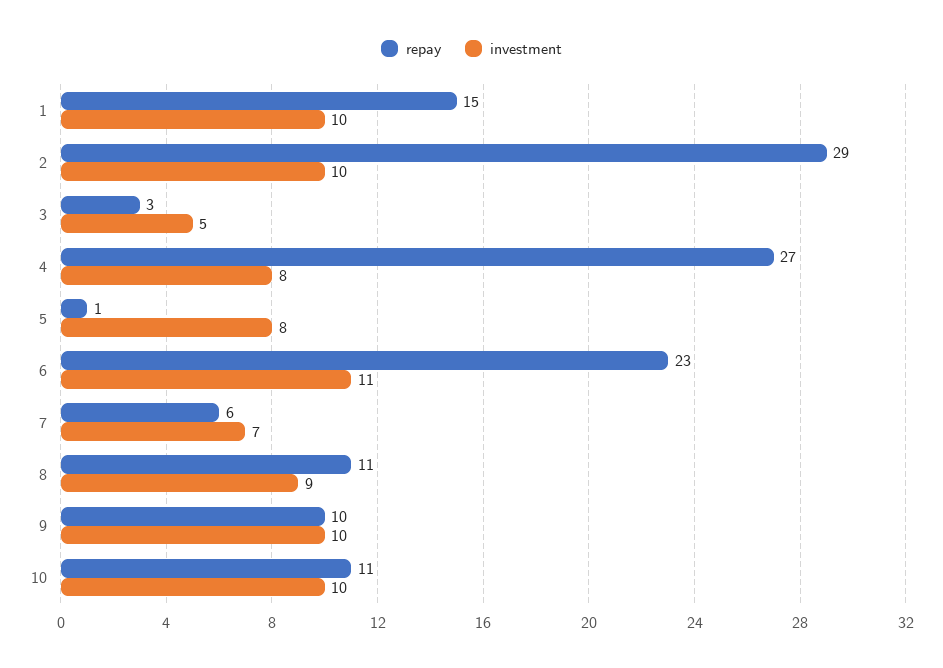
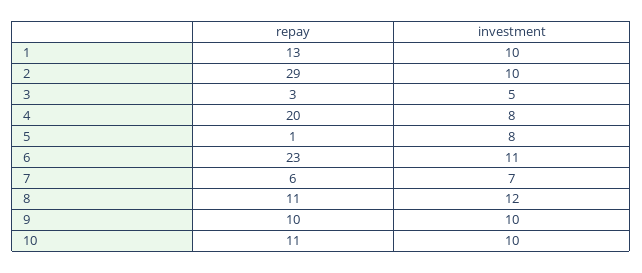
  {
    "repay": {
-     "1": 15,
+     "1": 13,
      "2": 29,
      "3": 3,
-     "4": 27,
+     "4": 20,
      "5": 1,
      "6": 23,
      "7": 6,
      "8": 11,
      "9": 10,
      "10": 11
    },
    "investment": {
      "1": 10,
      "2": 10,
      "3": 5,
      "4": 8,
      "5": 8,
      "6": 11,
      "7": 7,
-     "8": 9,
+     "8": 12,
      "9": 10,
      "10": 10
    }
  }

